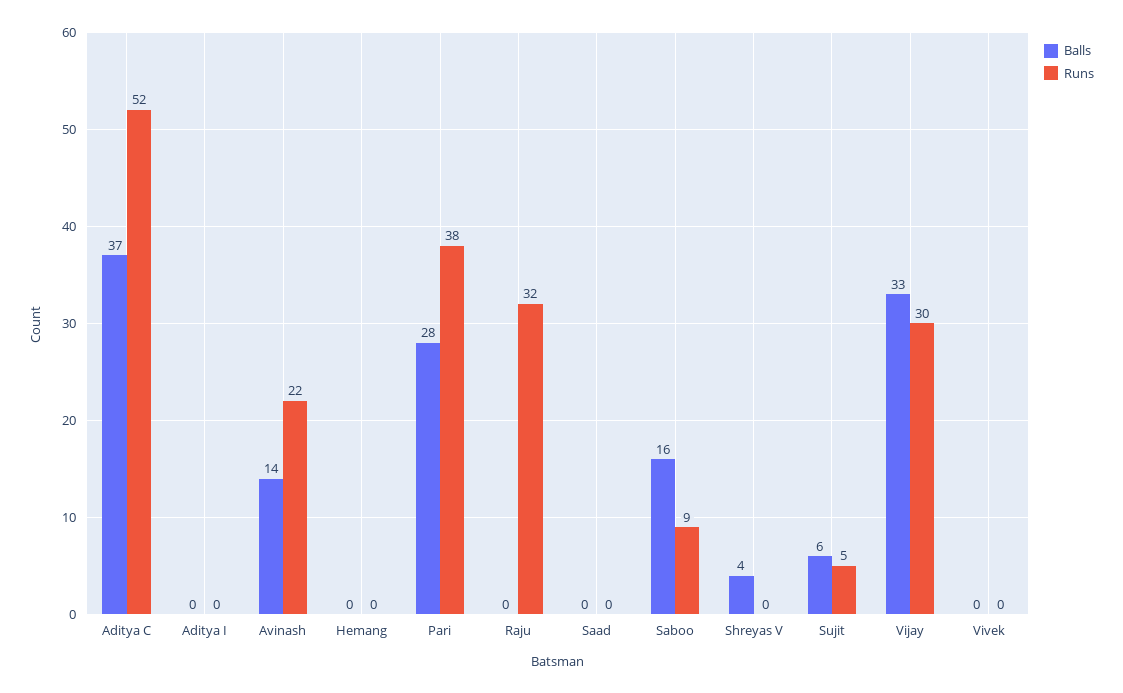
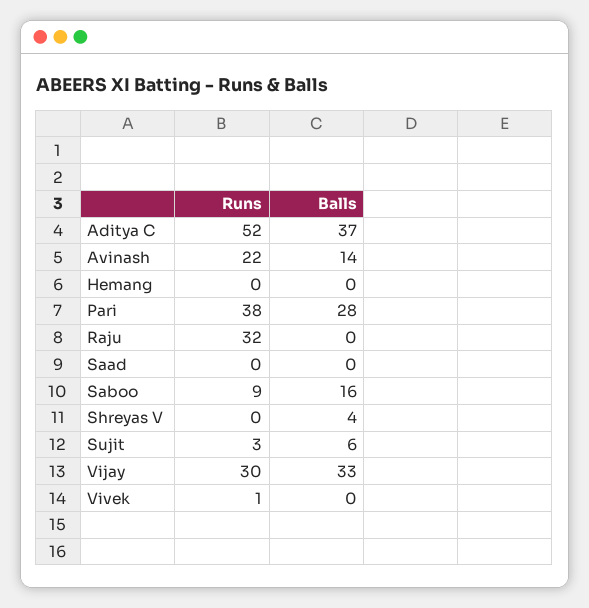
  {
    "Balls": {
      "Aditya C": 37,
-     "Aditya I": 0,
      "Avinash": 14,
      "Hemang": 0,
      "Pari": 28,
      "Raju": 0,
      "Saad": 0,
      "Saboo": 16,
      "Shreyas V": 4,
      "Sujit": 6,
      "Vijay": 33,
      "Vivek": 0
    },
    "Runs": {
      "Aditya C": 52,
-     "Aditya I": 0,
      "Avinash": 22,
      "Hemang": 0,
      "Pari": 38,
      "Raju": 32,
      "Saad": 0,
      "Saboo": 9,
      "Shreyas V": 0,
-     "Sujit": 5,
+     "Sujit": 3,
      "Vijay": 30,
-     "Vivek": 0
+     "Vivek": 1
    }
  }

